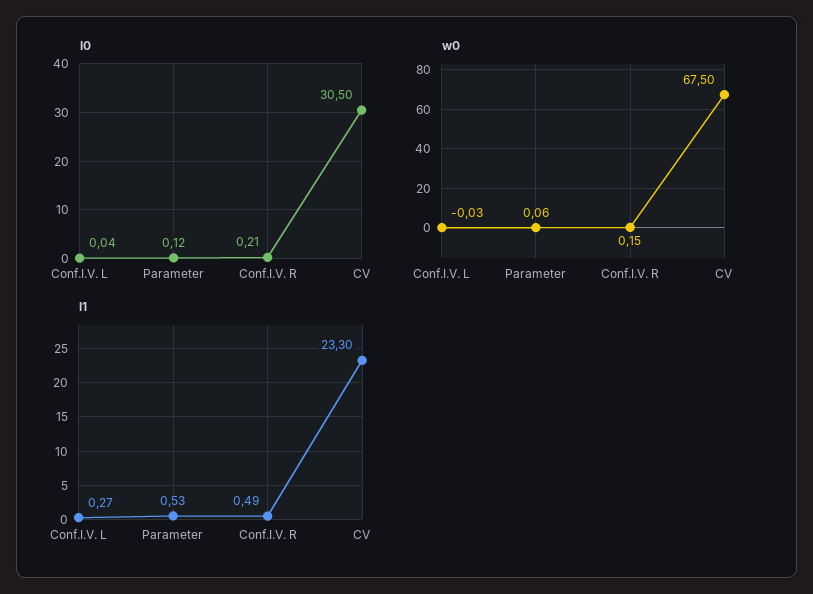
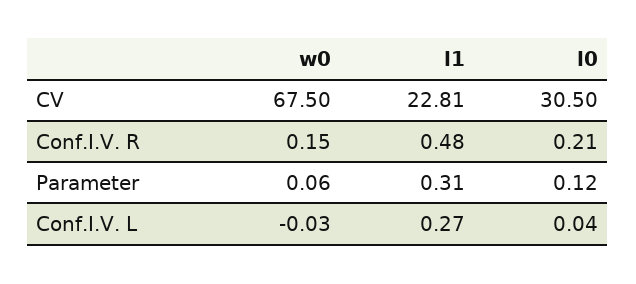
  {
    "l0": {
      "Conf.I.V. L": 0.04,
      "Parameter": 0.12,
      "Conf.I.V. R": 0.21,
      "CV": 30.5
    },
    "w0": {
      "Conf.I.V. L": -0.03,
      "Parameter": 0.06,
      "Conf.I.V. R": 0.15,
      "CV": 67.5
    },
    "l1": {
      "Conf.I.V. L": 0.27,
-     "Parameter": 0.53,
+     "Parameter": 0.31,
-     "Conf.I.V. R": 0.49,
+     "Conf.I.V. R": 0.48,
-     "CV": 23.3
+     "CV": 22.81
    }
  }

